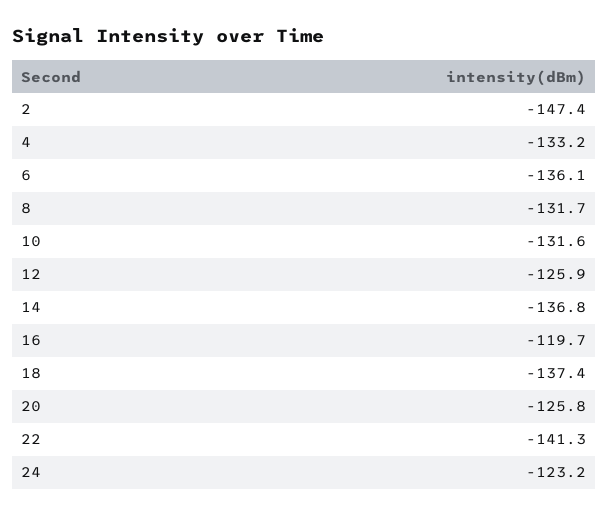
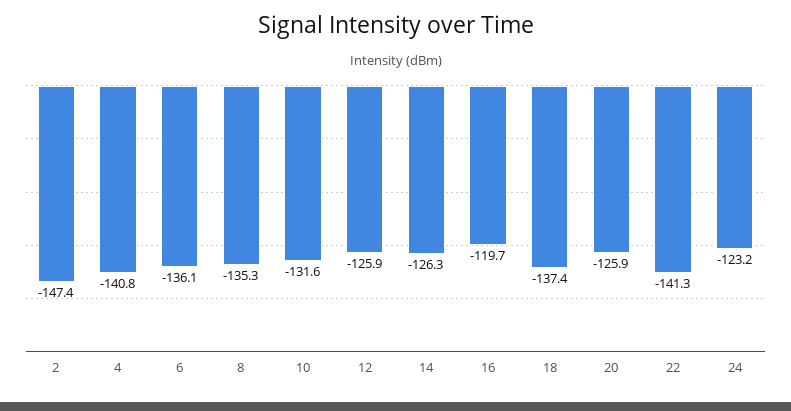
  {
    "2": -147.4,
-   "4": -133.2,
+   "4": -140.8,
    "6": -136.1,
-   "8": -131.7,
+   "8": -135.3,
    "10": -131.6,
    "12": -125.9,
-   "14": -136.8,
+   "14": -126.3,
    "16": -119.7,
    "18": -137.4,
-   "20": -125.8,
+   "20": -125.9,
    "22": -141.3,
    "24": -123.2
  }

